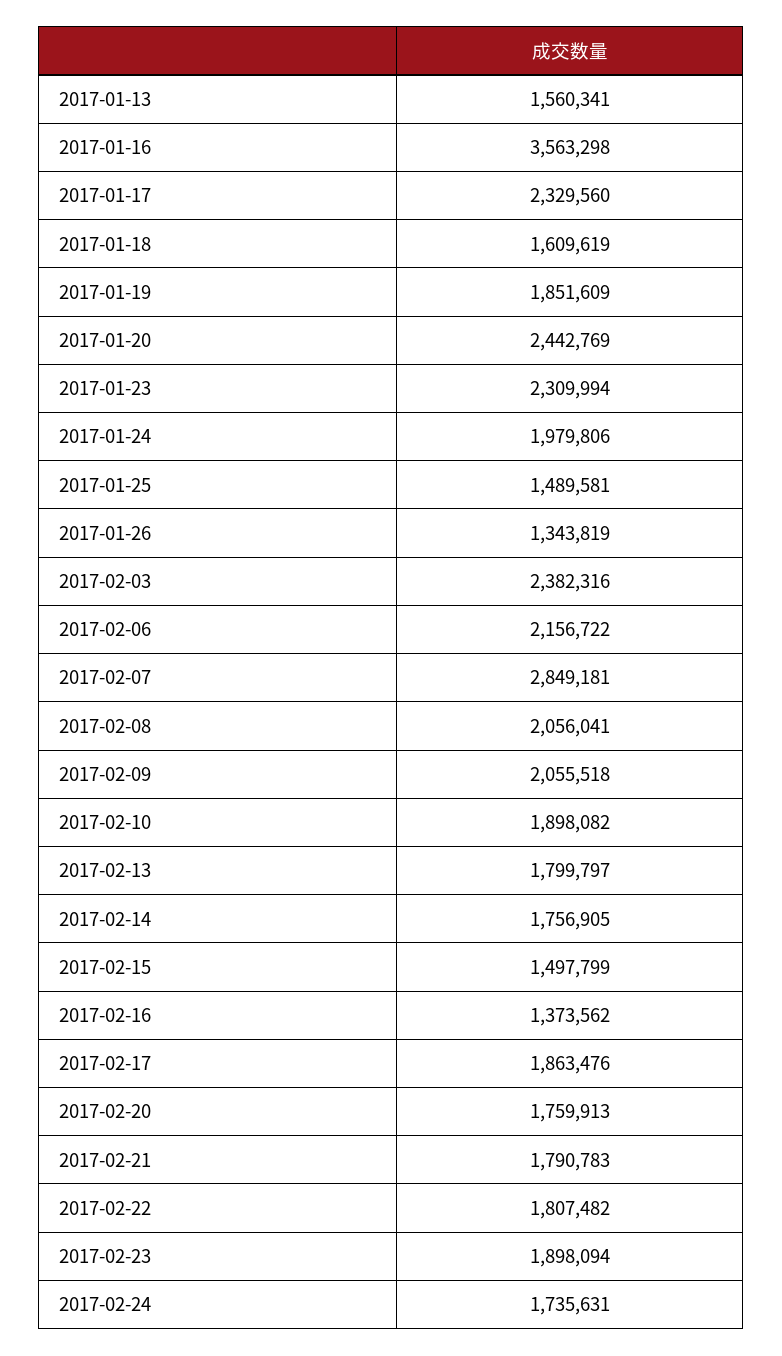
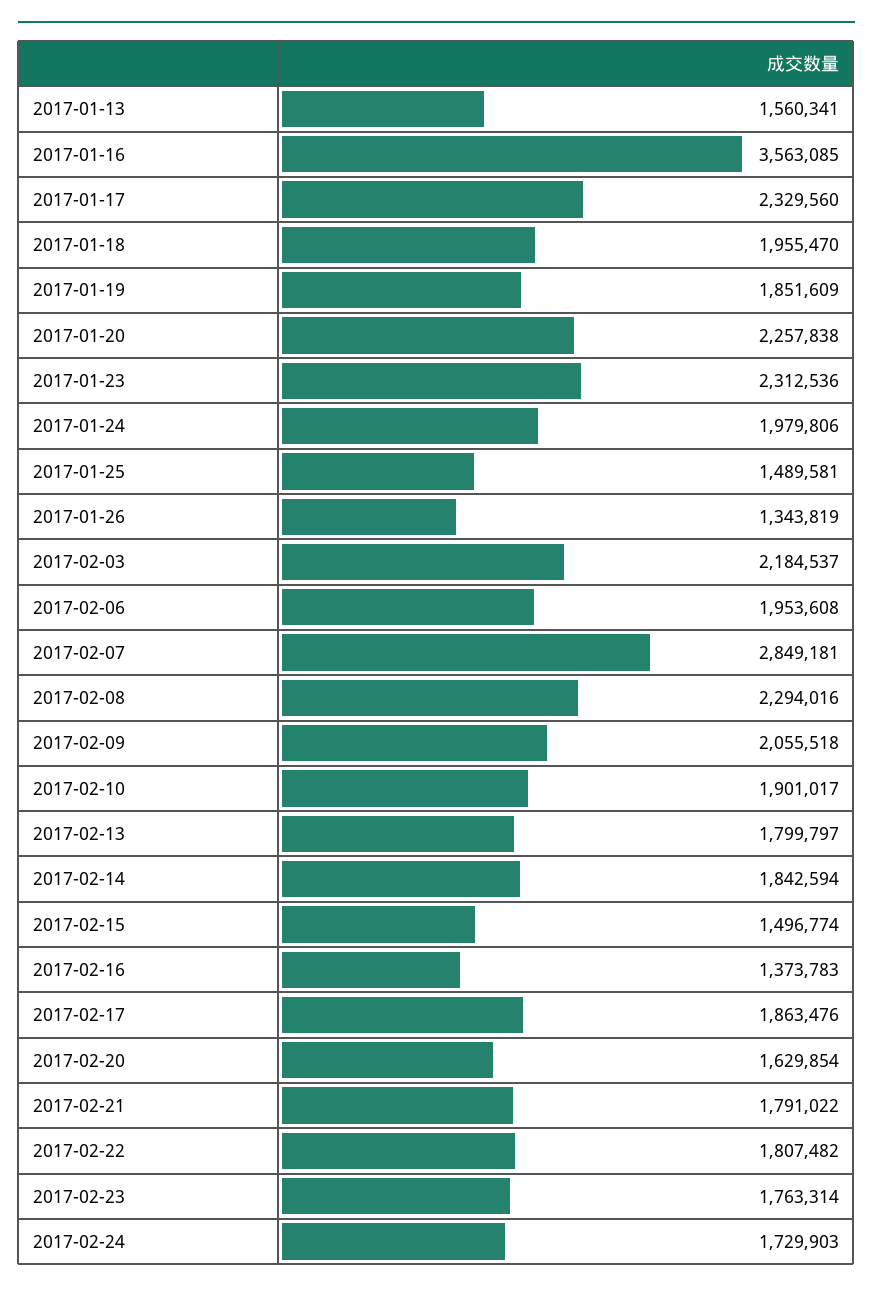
  {
    "2017-01-13": 1560341,
-   "2017-01-16": 3563298,
+   "2017-01-16": 3563085,
    "2017-01-17": 2329560,
-   "2017-01-18": 1609619,
+   "2017-01-18": 1955470,
    "2017-01-19": 1851609,
-   "2017-01-20": 2442769,
+   "2017-01-20": 2257838,
-   "2017-01-23": 2309994,
+   "2017-01-23": 2312536,
    "2017-01-24": 1979806,
    "2017-01-25": 1489581,
    "2017-01-26": 1343819,
-   "2017-02-03": 2382316,
+   "2017-02-03": 2184537,
-   "2017-02-06": 2156722,
+   "2017-02-06": 1953608,
    "2017-02-07": 2849181,
-   "2017-02-08": 2056041,
+   "2017-02-08": 2294016,
    "2017-02-09": 2055518,
-   "2017-02-10": 1898082,
+   "2017-02-10": 1901017,
    "2017-02-13": 1799797,
-   "2017-02-14": 1756905,
+   "2017-02-14": 1842594,
-   "2017-02-15": 1497799,
+   "2017-02-15": 1496774,
-   "2017-02-16": 1373562,
+   "2017-02-16": 1373783,
    "2017-02-17": 1863476,
-   "2017-02-20": 1759913,
+   "2017-02-20": 1629854,
-   "2017-02-21": 1790783,
+   "2017-02-21": 1791022,
    "2017-02-22": 1807482,
-   "2017-02-23": 1898094,
+   "2017-02-23": 1763314,
-   "2017-02-24": 1735631
+   "2017-02-24": 1729903
  }

